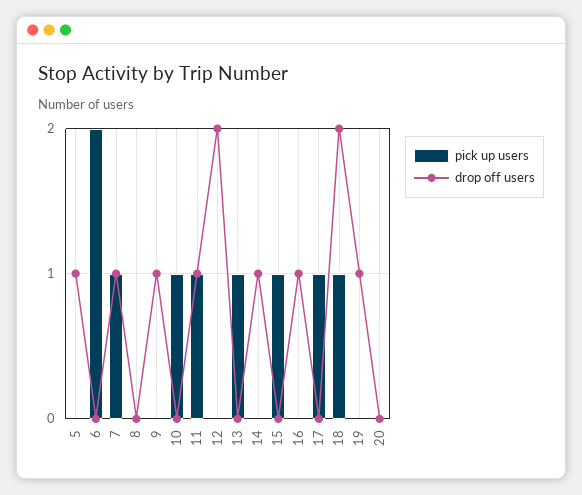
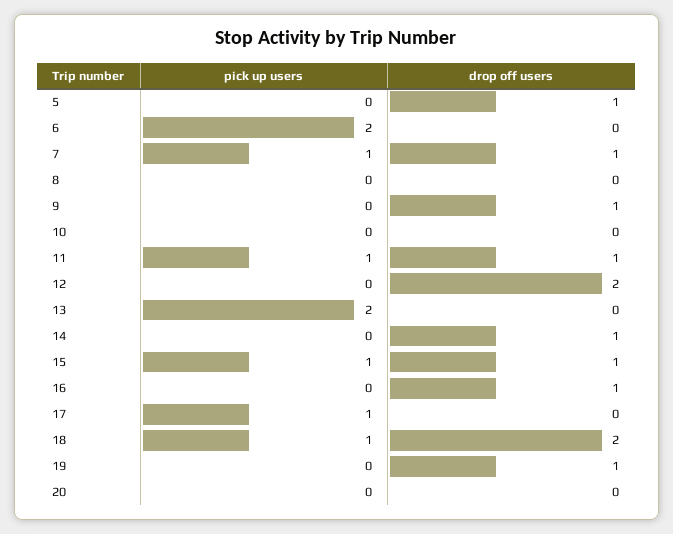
  {
    "pick up users": {
      "5": 0,
      "6": 2,
      "7": 1,
      "8": 0,
      "9": 0,
-     "10": 1,
+     "10": 0,
      "11": 1,
      "12": 0,
-     "13": 1,
+     "13": 2,
      "14": 0,
      "15": 1,
      "16": 0,
      "17": 1,
      "18": 1,
      "19": 0,
      "20": 0
    },
    "drop off users": {
      "5": 1,
      "6": 0,
      "7": 1,
      "8": 0,
      "9": 1,
      "10": 0,
      "11": 1,
      "12": 2,
      "13": 0,
      "14": 1,
-     "15": 0,
+     "15": 1,
      "16": 1,
      "17": 0,
      "18": 2,
      "19": 1,
      "20": 0
    }
  }

